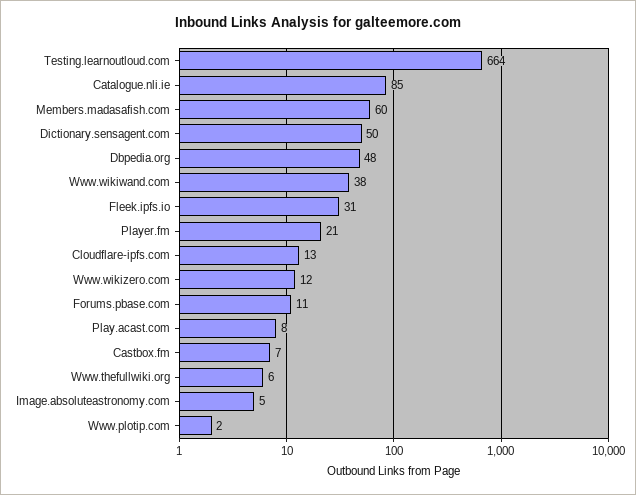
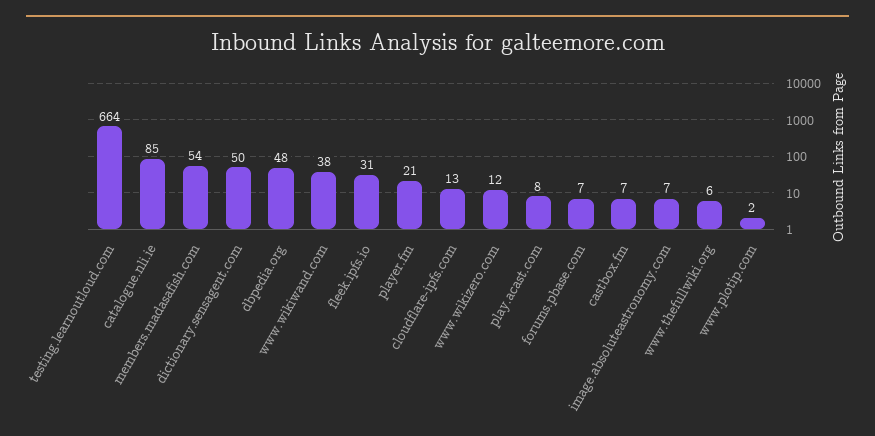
  {
    "Testing.learnoutloud.com": 664,
    "Catalogue.nli.ie": 85,
-   "Members.madasafish.com": 60,
+   "Members.madasafish.com": 54,
    "Dictionary.sensagent.com": 50,
    "Dbpedia.org": 48,
    "Www.wikiwand.com": 38,
    "Fleek.ipfs.io": 31,
    "Player.fm": 21,
    "Cloudflare-ipfs.com": 13,
    "Www.wikizero.com": 12,
-   "Forums.pbase.com": 11,
+   "Forums.pbase.com": 7,
    "Play.acast.com": 8,
    "Castbox.fm": 7,
    "Www.thefullwiki.org": 6,
-   "Image.absoluteastronomy.com": 5,
+   "Image.absoluteastronomy.com": 7,
    "Www.plotip.com": 2
  }

